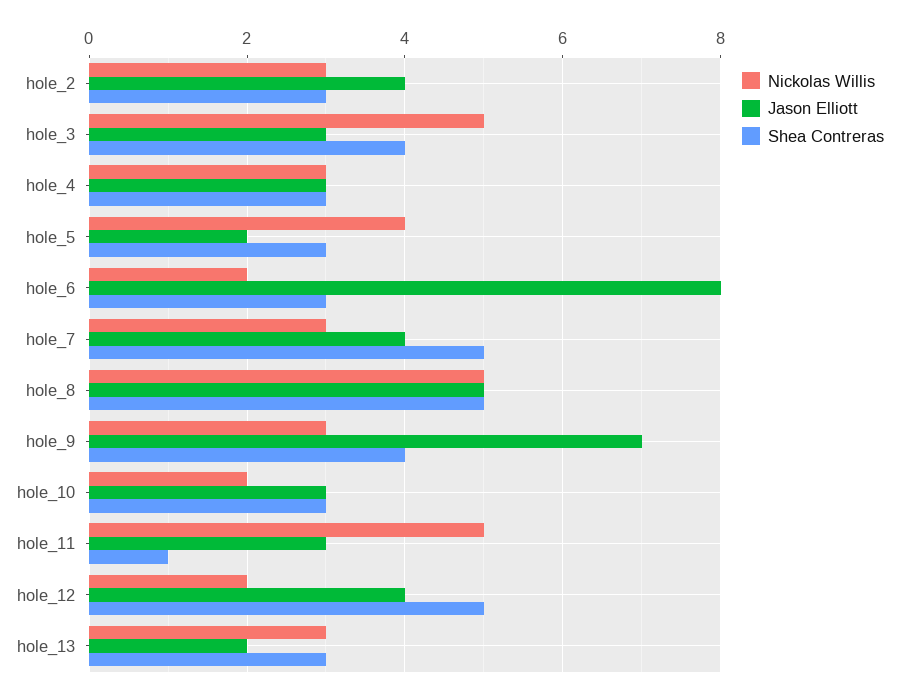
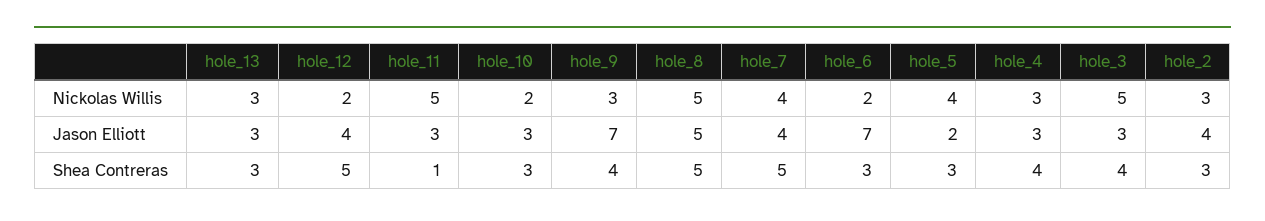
  {
    "Nickolas Willis": {
      "hole_2": 3,
      "hole_3": 5,
      "hole_4": 3,
      "hole_5": 4,
      "hole_6": 2,
-     "hole_7": 3,
+     "hole_7": 4,
      "hole_8": 5,
      "hole_9": 3,
      "hole_10": 2,
      "hole_11": 5,
      "hole_12": 2,
      "hole_13": 3
    },
    "Jason Elliott": {
      "hole_2": 4,
      "hole_3": 3,
      "hole_4": 3,
      "hole_5": 2,
-     "hole_6": 8,
+     "hole_6": 7,
      "hole_7": 4,
      "hole_8": 5,
      "hole_9": 7,
      "hole_10": 3,
      "hole_11": 3,
      "hole_12": 4,
-     "hole_13": 2
+     "hole_13": 3
    },
    "Shea Contreras": {
      "hole_2": 3,
      "hole_3": 4,
-     "hole_4": 3,
+     "hole_4": 4,
      "hole_5": 3,
      "hole_6": 3,
      "hole_7": 5,
      "hole_8": 5,
      "hole_9": 4,
      "hole_10": 3,
      "hole_11": 1,
      "hole_12": 5,
      "hole_13": 3
    }
  }

